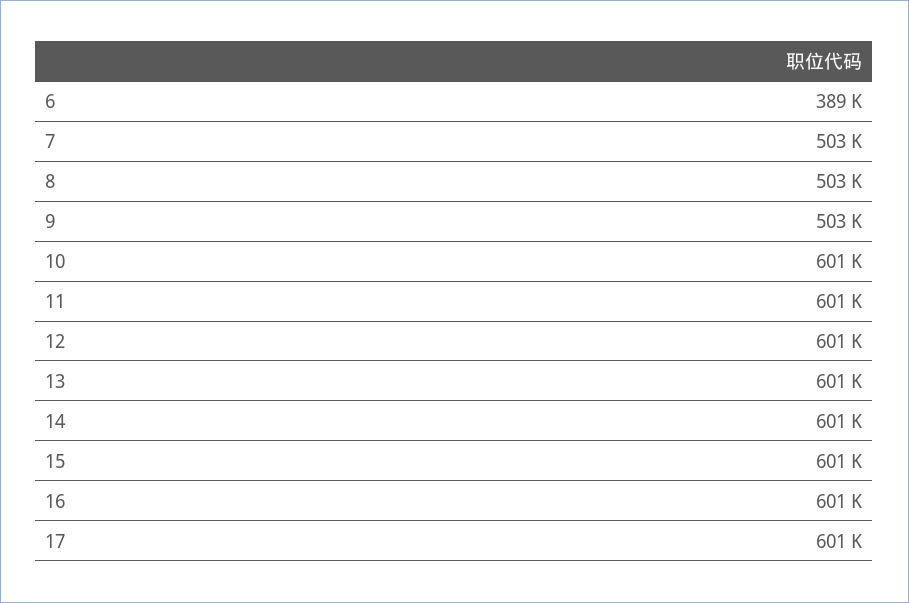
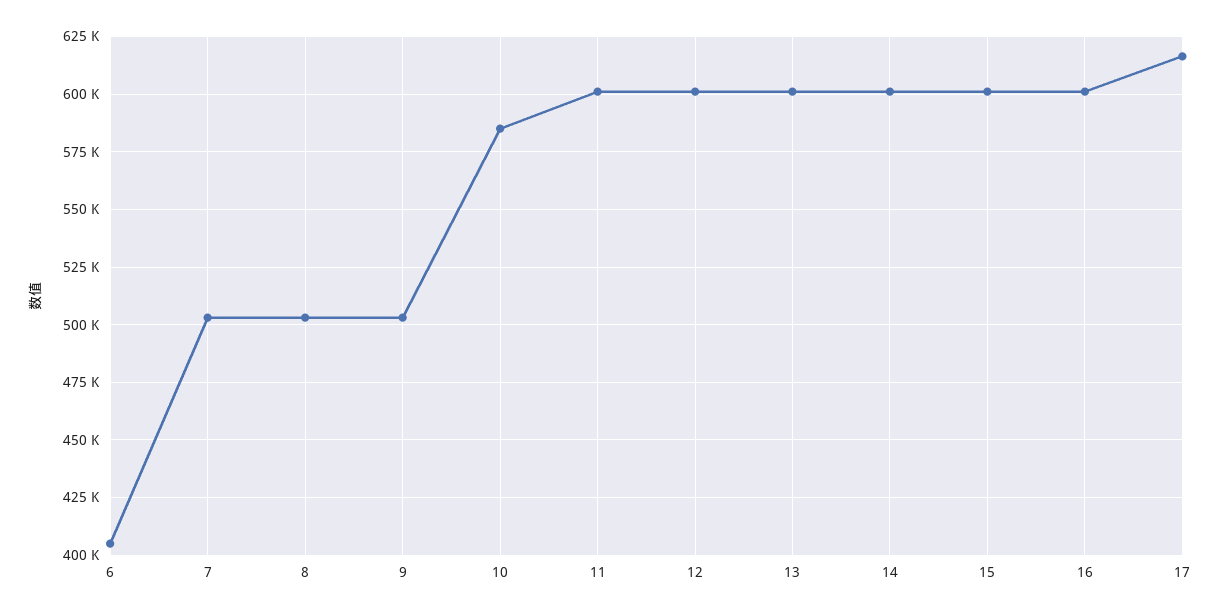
  {
-   "6": 389000,
+   "6": 405000,
    "7": 503000,
    "8": 503000,
    "9": 503000,
-   "10": 601000,
+   "10": 585000,
    "11": 601000,
    "12": 601000,
    "13": 601000,
    "14": 601000,
    "15": 601000,
    "16": 601000,
-   "17": 601000
+   "17": 615000
  }

